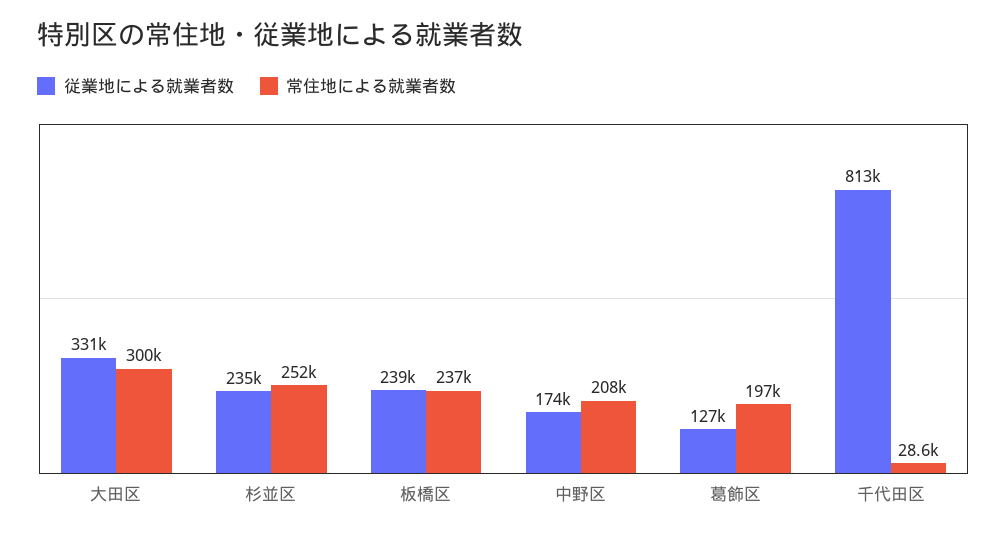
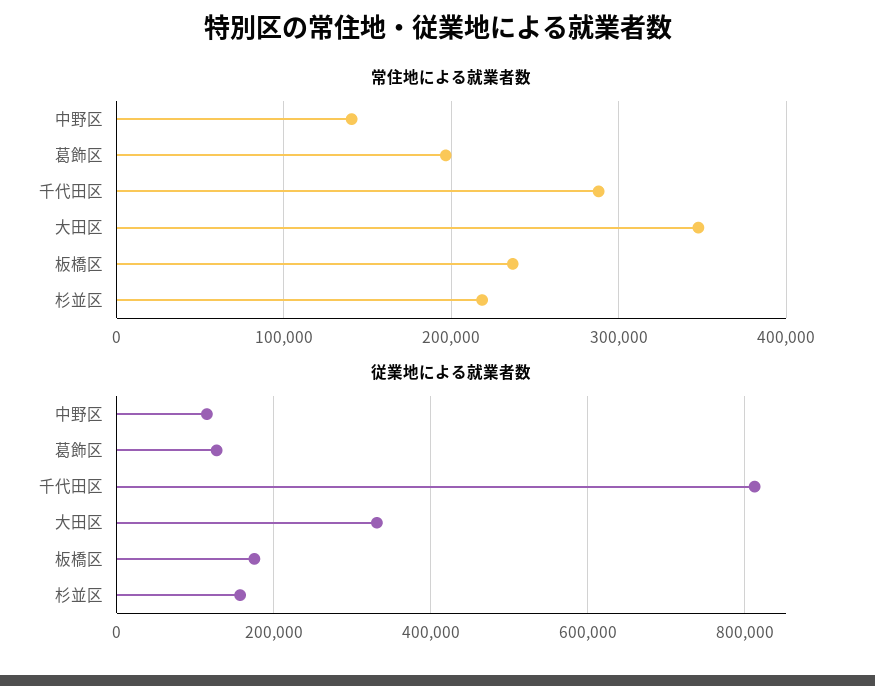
  {
    "従業地による就業者数": {
      "大田区": 331000,
-     "杉並区": 235000,
+     "杉並区": 160000,
-     "板橋区": 239000,
+     "板橋区": 180000,
-     "中野区": 174000,
+     "中野区": 120000,
      "葛飾区": 127000,
      "千代田区": 813000
    },
    "常住地による就業者数": {
-     "大田区": 300000,
+     "大田区": 350000,
-     "杉並区": 252000,
+     "杉並区": 220000,
      "板橋区": 237000,
-     "中野区": 208000,
+     "中野区": 140000,
      "葛飾区": 197000,
-     "千代田区": 28600
+     "千代田区": 290000
    }
  }

